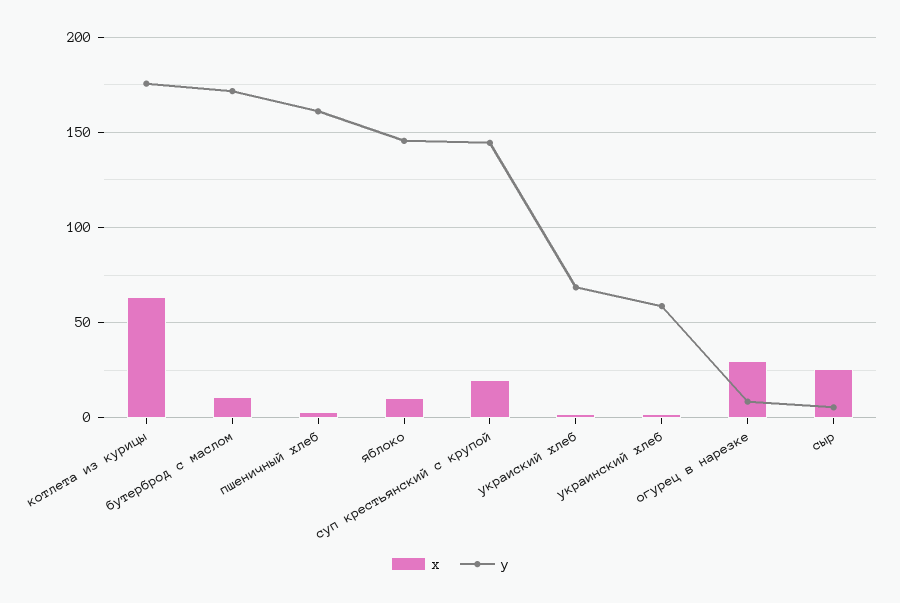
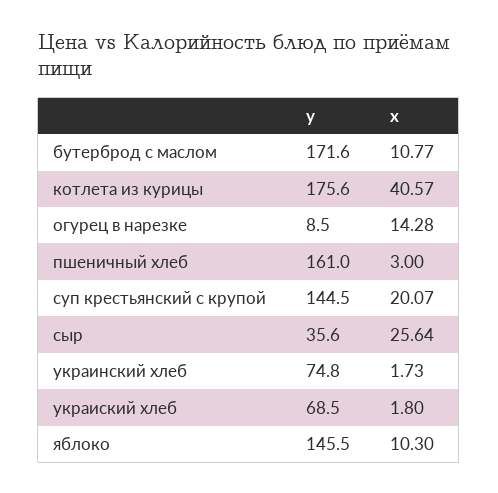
  {
    "x": {
-     "котлета из курицы": 65,
+     "котлета из курицы": 40.57,
      "бутерброд с маслом": 10.77,
      "пшеничный хлеб": 3,
      "яблоко": 10.3,
      "суп крестьянский с крупой": 20.07,
      "украиский хлеб": 1.8,
      "украинский хлеб": 1.73,
-     "огурец в нарезке": 30,
+     "огурец в нарезке": 14.28,
      "сыр": 25.64
    },
    "y": {
      "котлета из курицы": 175.6,
      "бутерброд с маслом": 171.6,
      "пшеничный хлеб": 161,
      "яблоко": 145.5,
      "суп крестьянский с крупой": 144.5,
      "украиский хлеб": 68.5,
-     "украинский хлеб": 60,
+     "украинский хлеб": 74.8,
      "огурец в нарезке": 8.5,
-     "сыр": 5
+     "сыр": 35.6
    }
  }

